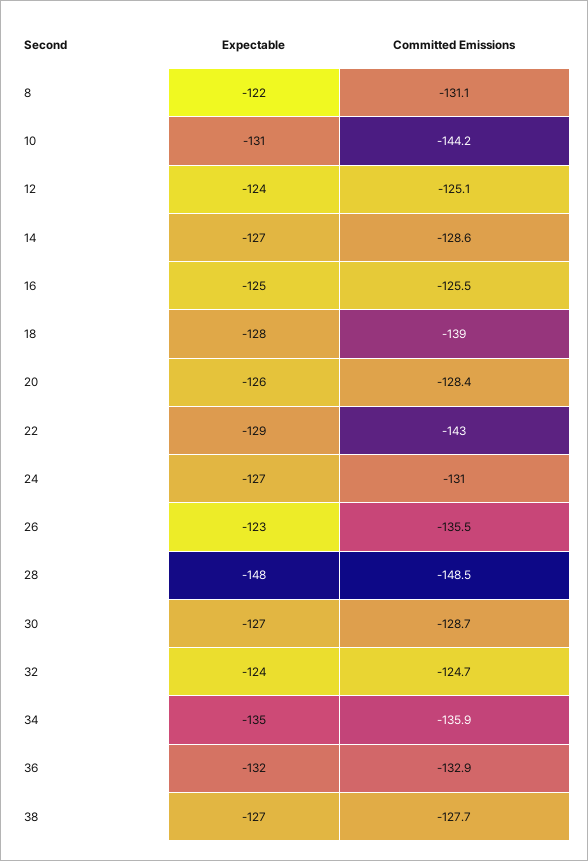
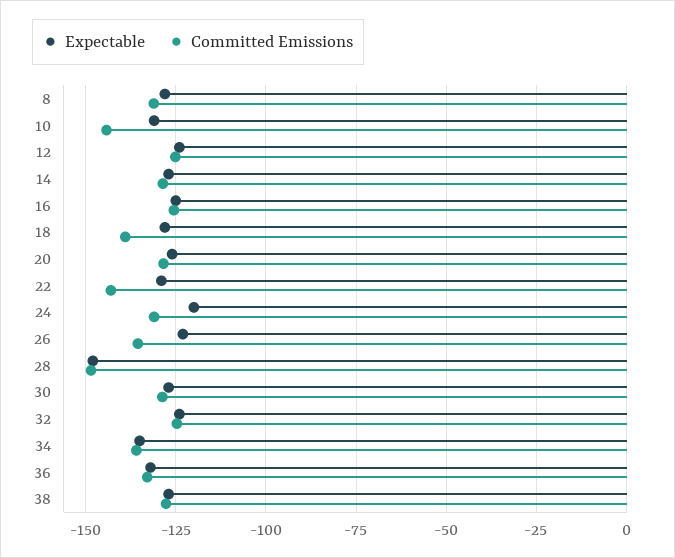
  {
    "Expectable": {
-     "8": -122,
+     "8": -127.5,
      "10": -131,
      "12": -124,
      "14": -127,
      "16": -125,
      "18": -128,
      "20": -126,
      "22": -129,
-     "24": -127,
+     "24": -120,
      "26": -123,
      "28": -148,
      "30": -127,
      "32": -124,
      "34": -135,
      "36": -132,
      "38": -127
    },
    "Committed Emissions": {
      "8": -131.1,
      "10": -144.2,
      "12": -125.1,
      "14": -128.6,
      "16": -125.5,
      "18": -139,
      "20": -128.4,
      "22": -143,
      "24": -131,
      "26": -135.5,
      "28": -148.5,
      "30": -128.7,
      "32": -124.7,
      "34": -135.9,
      "36": -132.9,
      "38": -127.7
    }
  }

